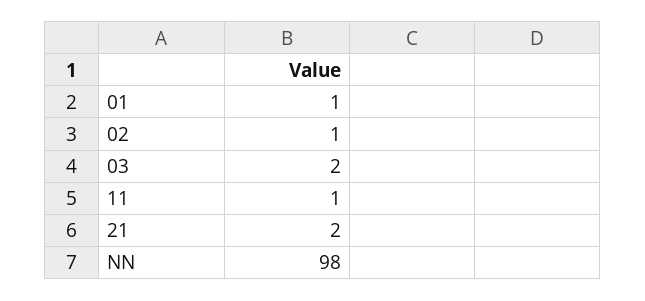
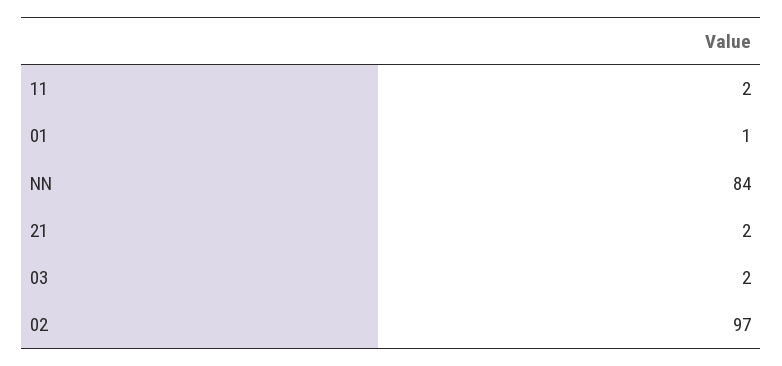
  {
    "01": 1,
-   "02": 1,
+   "02": 97,
    "03": 2,
-   "11": 1,
+   "11": 2,
    "21": 2,
-   "NN": 98
+   "NN": 84
  }

